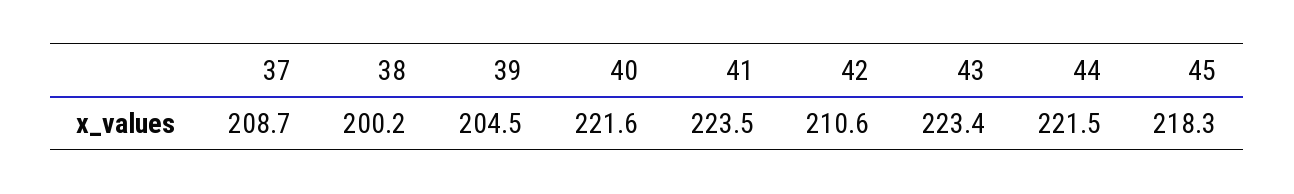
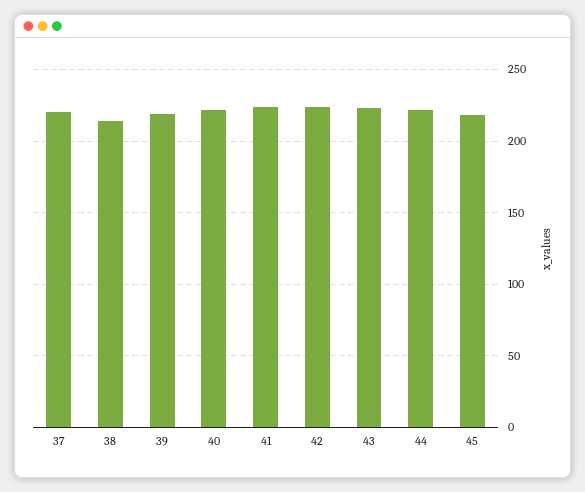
  {
-   "37": 208.7,
+   "37": 220,
-   "38": 200.2,
+   "38": 215,
-   "39": 204.5,
+   "39": 220,
    "40": 221.6,
    "41": 223.5,
-   "42": 210.6,
+   "42": 225,
    "43": 223.4,
    "44": 221.5,
    "45": 218.3
  }

